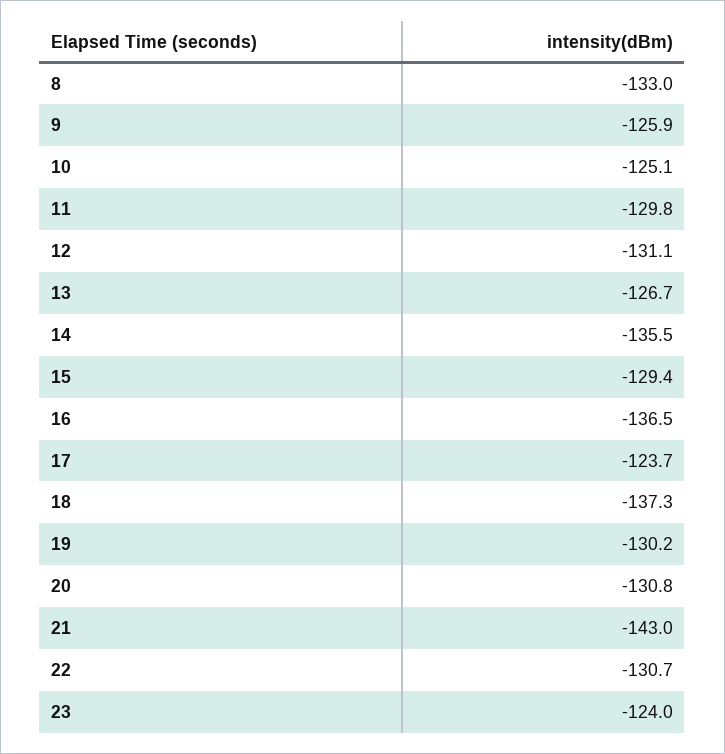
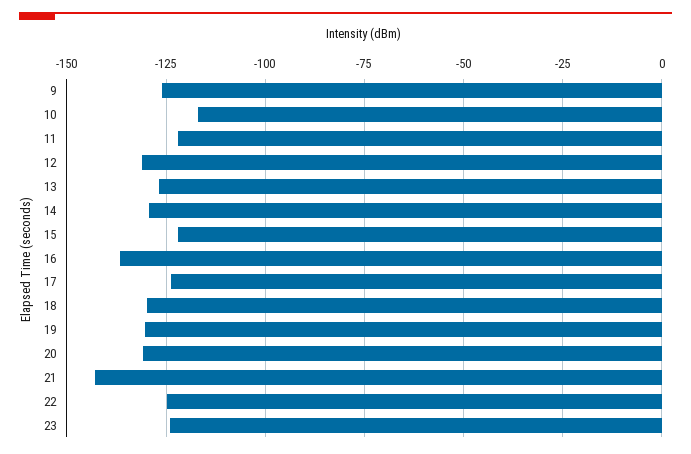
  {
-   "8": -133,
    "9": -125.9,
-   "10": -125.1,
+   "10": -117.5,
-   "11": -129.8,
+   "11": -122.5,
    "12": -131.1,
    "13": -126.7,
-   "14": -135.5,
+   "14": -130,
-   "15": -129.4,
+   "15": -122.5,
    "16": -136.5,
    "17": -123.7,
-   "18": -137.3,
+   "18": -130,
    "19": -130.2,
    "20": -130.8,
    "21": -143,
-   "22": -130.7,
+   "22": -125,
    "23": -124
  }

